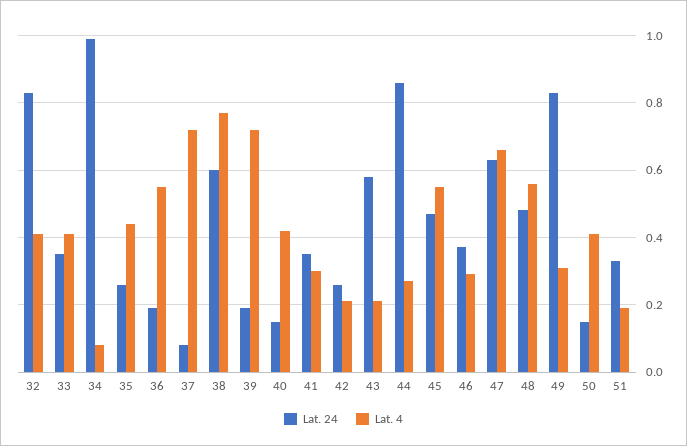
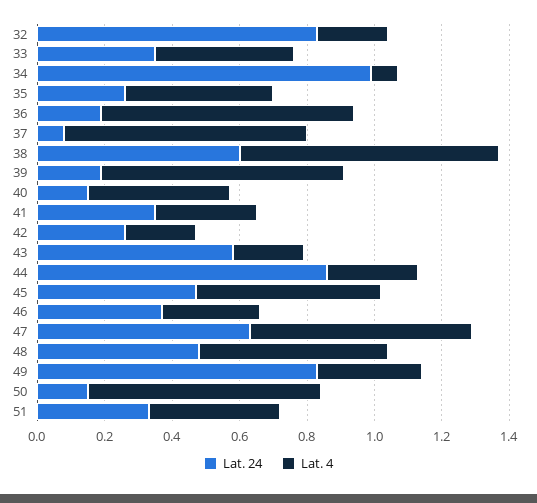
  {
    "Lat. 24": {
      "32": 0.85,
      "33": 0.35,
      "34": 1,
      "35": 0.25,
      "36": 0.2,
      "37": 0.1,
      "38": 0.6,
      "39": 0.2,
      "40": 0.15,
      "41": 0.35,
      "42": 0.25,
      "43": 0.6,
      "44": 0.85,
      "45": 0.45,
      "46": 0.35,
      "47": 0.65,
      "48": 0.5,
      "49": 0.85,
      "50": 0.15,
      "51": 0.35
    },
    "Lat. 4": {
-     "32": 0.4,
+     "32": 0.2,
      "33": 0.4,
      "34": 0.1,
      "35": 0.45,
-     "36": 0.55,
+     "36": 0.75,
      "37": 0.7,
      "38": 0.75,
      "39": 0.7,
      "40": 0.4,
      "41": 0.3,
      "42": 0.2,
      "43": 0.2,
      "44": 0.25,
      "45": 0.55,
      "46": 0.3,
      "47": 0.65,
      "48": 0.55,
      "49": 0.3,
-     "50": 0.4,
+     "50": 0.7,
-     "51": 0.2
+     "51": 0.4
    }
  }

